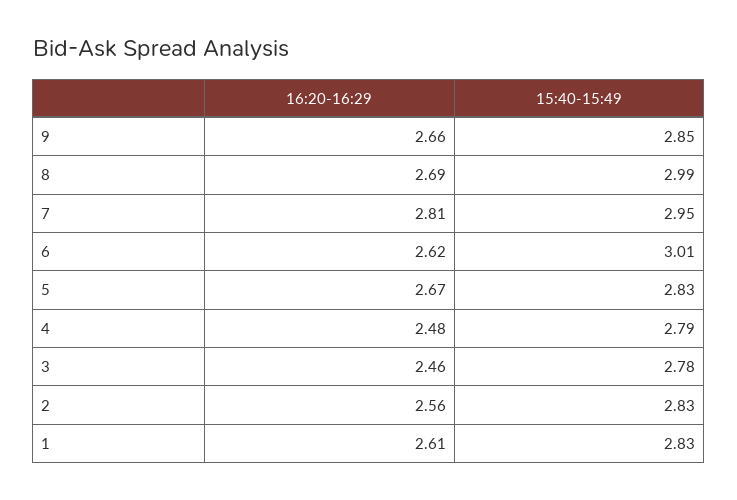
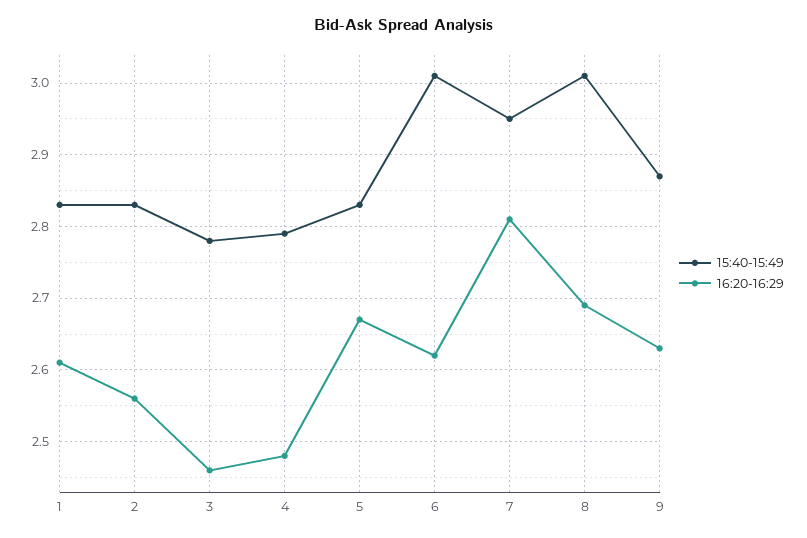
  {
    "16:20-16:29": {
-     "9": 2.66,
+     "9": 2.63,
      "8": 2.69,
      "7": 2.81,
      "6": 2.62,
      "5": 2.67,
      "4": 2.48,
      "3": 2.46,
      "2": 2.56,
      "1": 2.61
    },
    "15:40-15:49": {
-     "9": 2.85,
+     "9": 2.87,
-     "8": 2.99,
+     "8": 3.01,
      "7": 2.95,
      "6": 3.01,
      "5": 2.83,
      "4": 2.79,
      "3": 2.78,
      "2": 2.83,
      "1": 2.83
    }
  }

